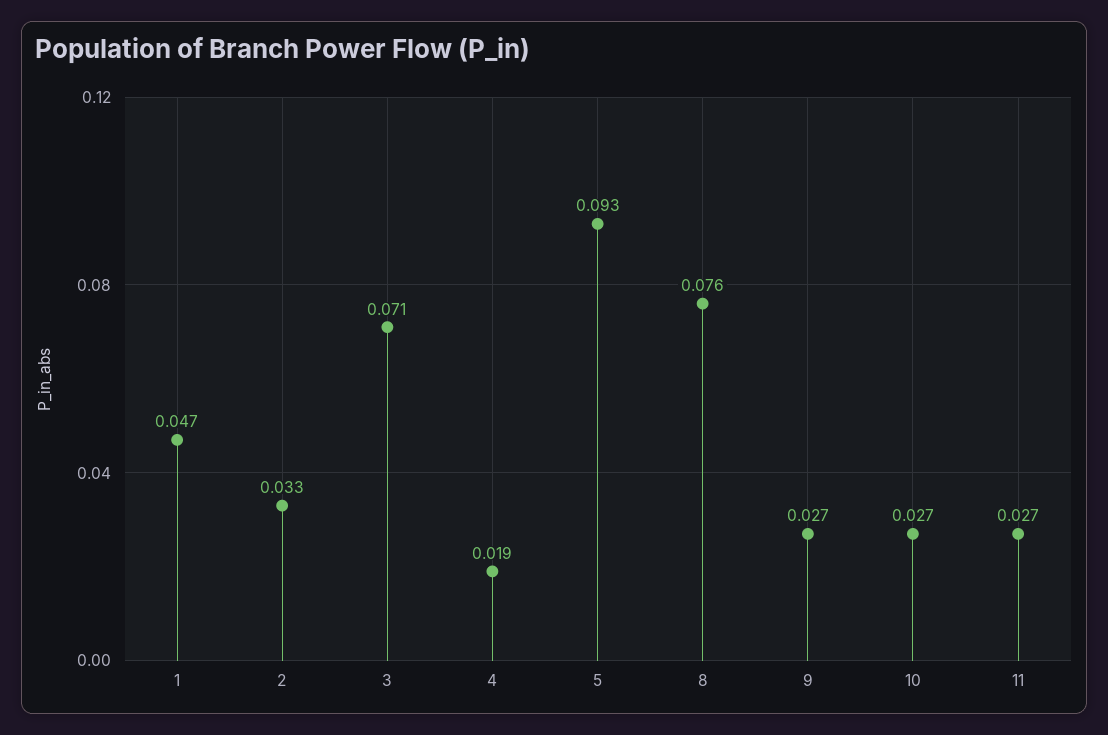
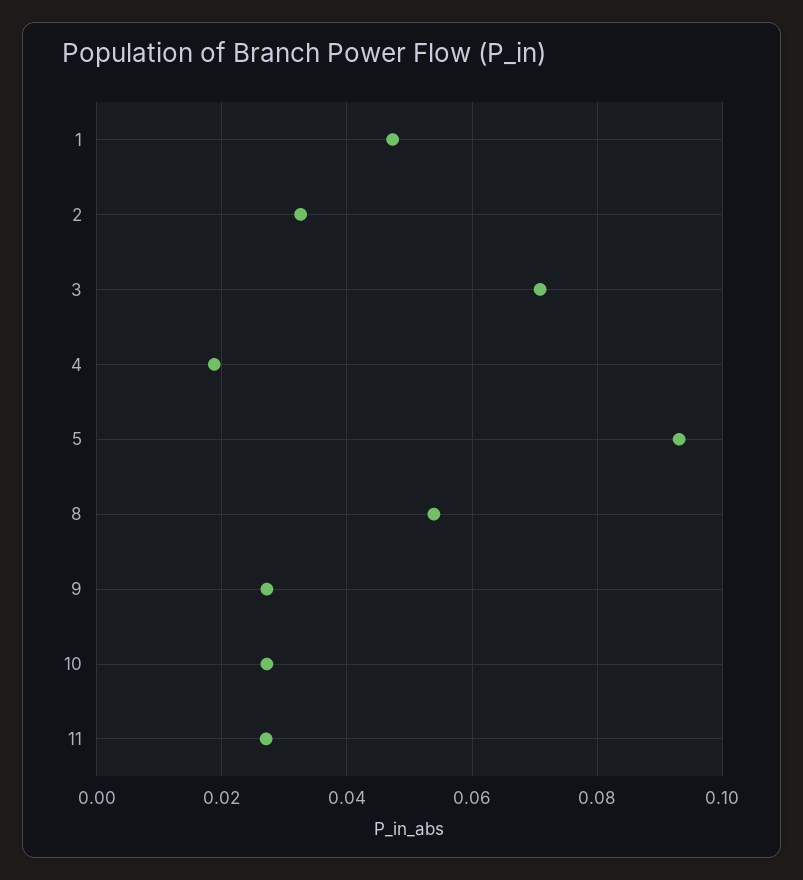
  {
    "1": 0.047,
    "2": 0.033,
    "3": 0.071,
    "4": 0.019,
    "5": 0.093,
-   "8": 0.076,
+   "8": 0.054,
    "9": 0.027,
    "10": 0.027,
    "11": 0.027
  }

